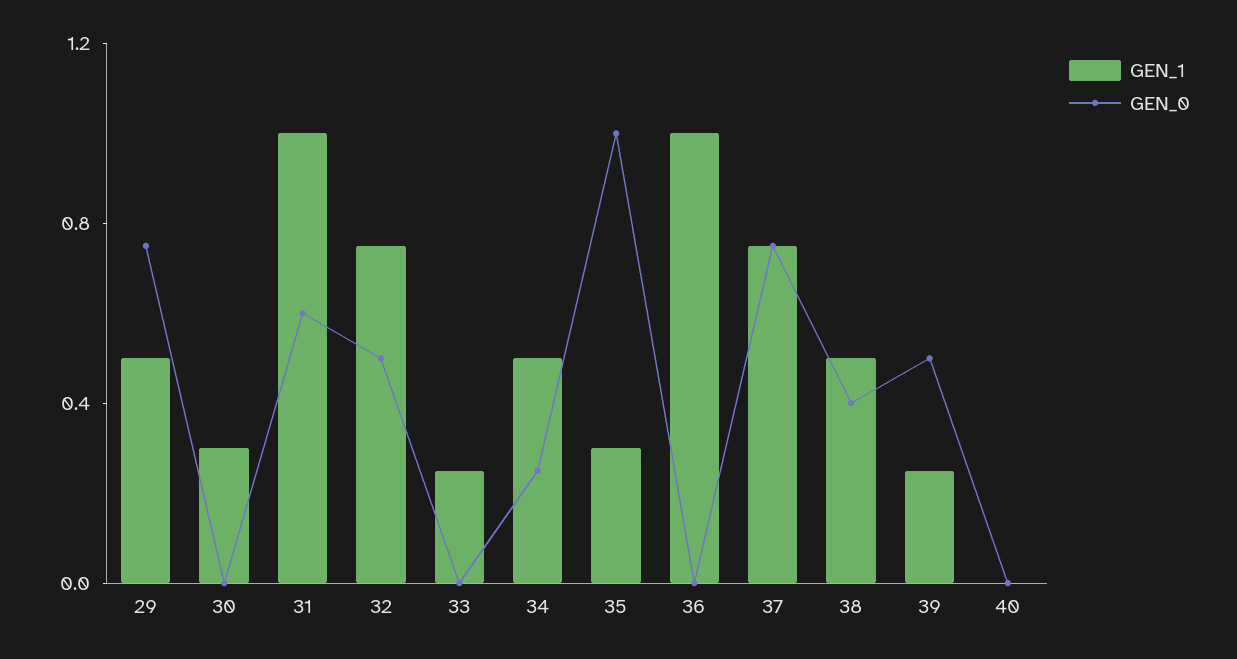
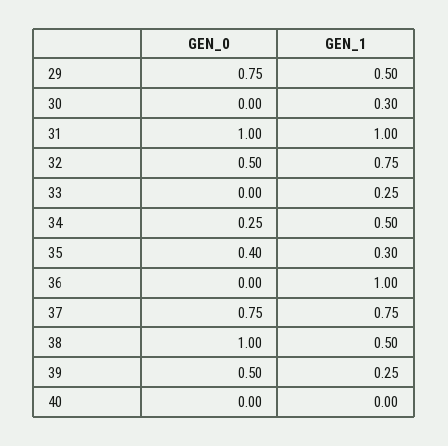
  {
    "GEN_1": {
      "29": 0.5,
      "30": 0.3,
      "31": 1,
      "32": 0.75,
      "33": 0.25,
      "34": 0.5,
      "35": 0.3,
      "36": 1,
      "37": 0.75,
      "38": 0.5,
      "39": 0.25,
      "40": 0
    },
    "GEN_0": {
      "29": 0.75,
      "30": 0,
-     "31": 0.6,
+     "31": 1,
      "32": 0.5,
      "33": 0,
      "34": 0.25,
-     "35": 1,
+     "35": 0.4,
      "36": 0,
      "37": 0.75,
-     "38": 0.4,
+     "38": 1,
      "39": 0.5,
      "40": 0
    }
  }

